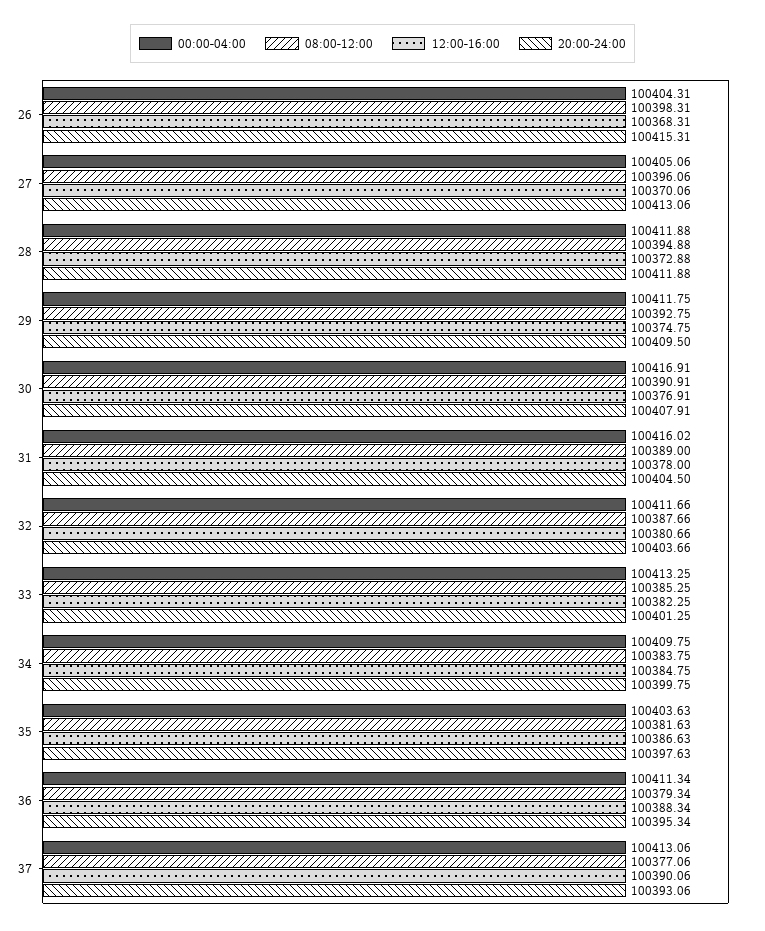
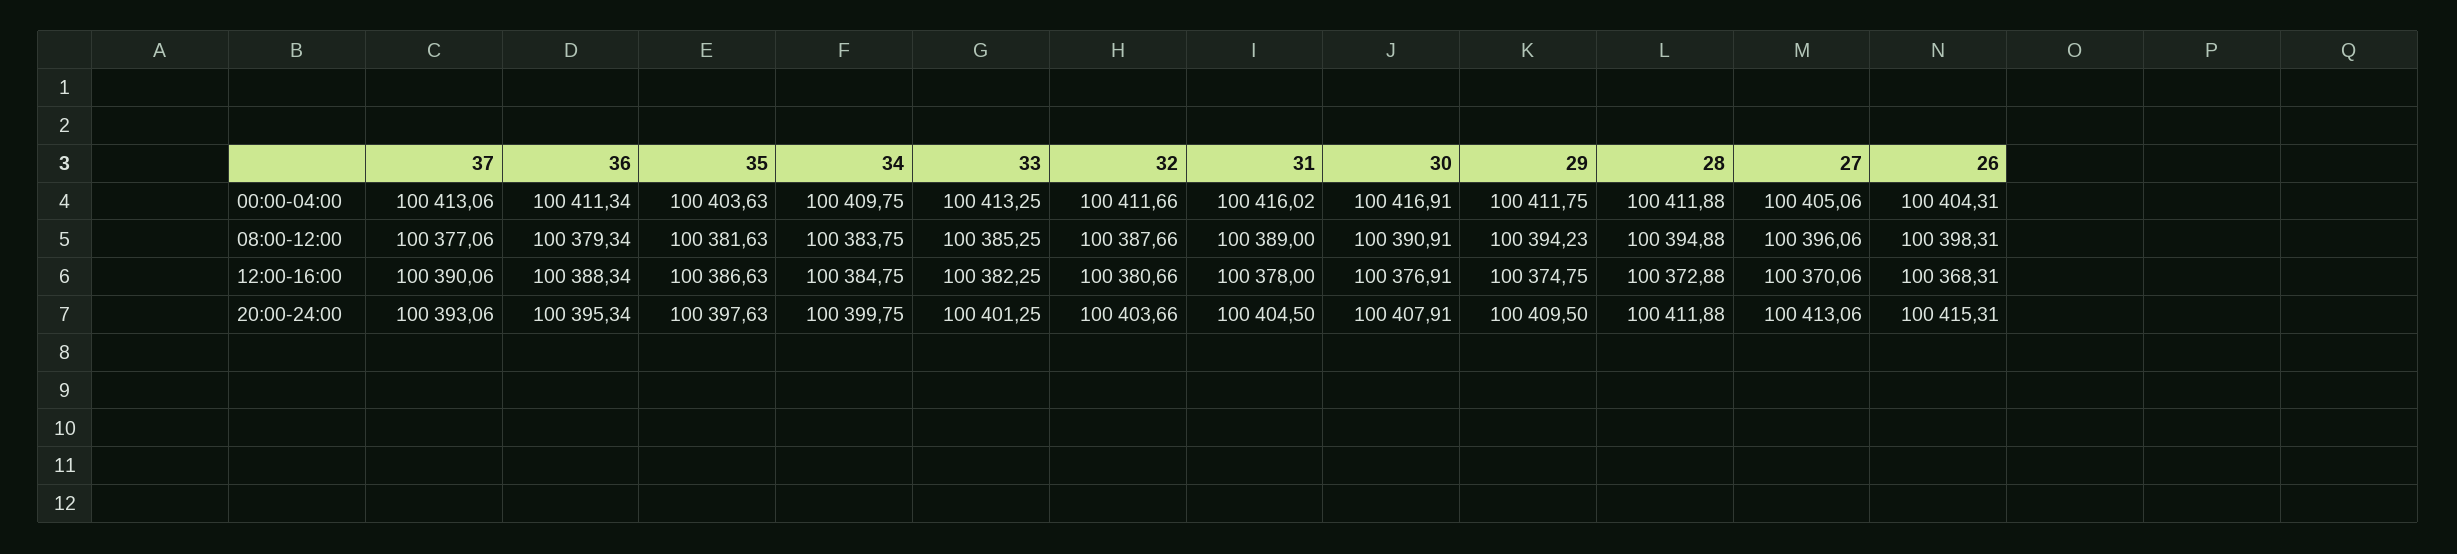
  {
    "00:00-04:00": {
      "26": 100404.31,
      "27": 100405.06,
      "28": 100411.88,
      "29": 100411.75,
      "30": 100416.91,
      "31": 100416.02,
      "32": 100411.66,
      "33": 100413.25,
      "34": 100409.75,
      "35": 100403.63,
      "36": 100411.34,
      "37": 100413.06
    },
    "08:00-12:00": {
      "26": 100398.31,
      "27": 100396.06,
      "28": 100394.88,
-     "29": 100392.75,
+     "29": 100394.23,
      "30": 100390.91,
      "31": 100389,
      "32": 100387.66,
      "33": 100385.25,
      "34": 100383.75,
      "35": 100381.63,
      "36": 100379.34,
      "37": 100377.06
    },
    "12:00-16:00": {
      "26": 100368.31,
      "27": 100370.06,
      "28": 100372.88,
      "29": 100374.75,
      "30": 100376.91,
      "31": 100378,
      "32": 100380.66,
      "33": 100382.25,
      "34": 100384.75,
      "35": 100386.63,
      "36": 100388.34,
      "37": 100390.06
    },
    "20:00-24:00": {
      "26": 100415.31,
      "27": 100413.06,
      "28": 100411.88,
      "29": 100409.5,
      "30": 100407.91,
      "31": 100404.5,
      "32": 100403.66,
      "33": 100401.25,
      "34": 100399.75,
      "35": 100397.63,
      "36": 100395.34,
      "37": 100393.06
    }
  }

